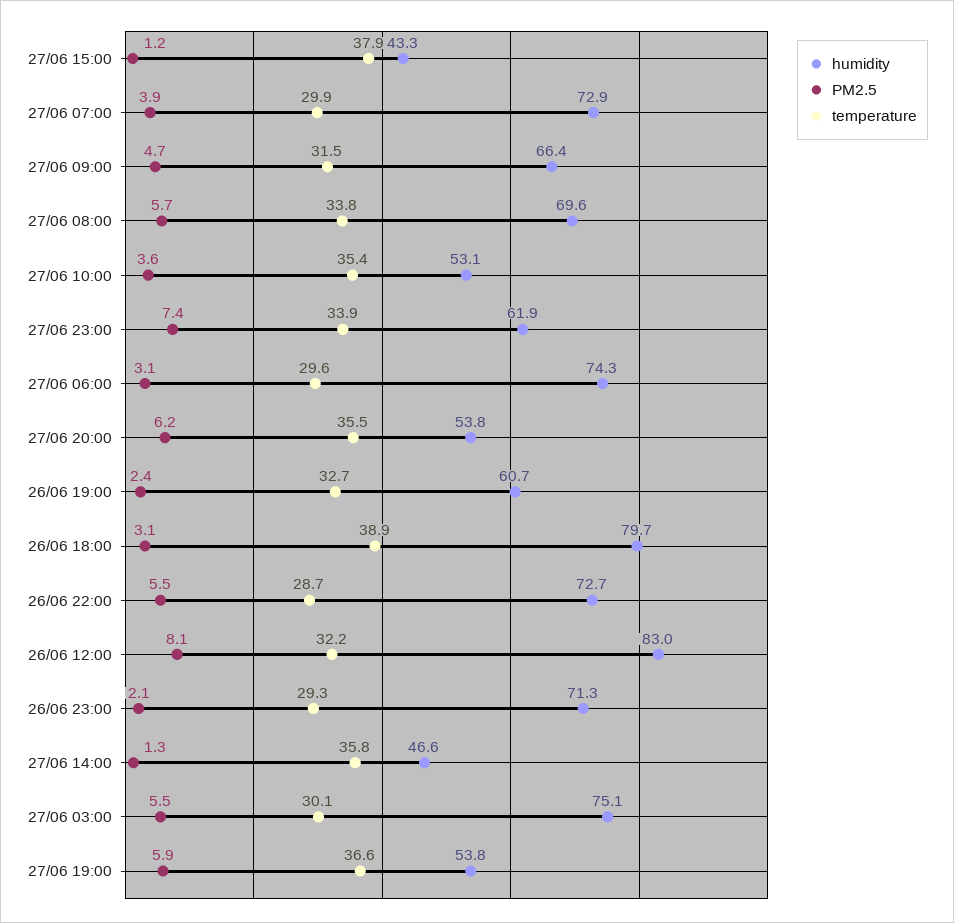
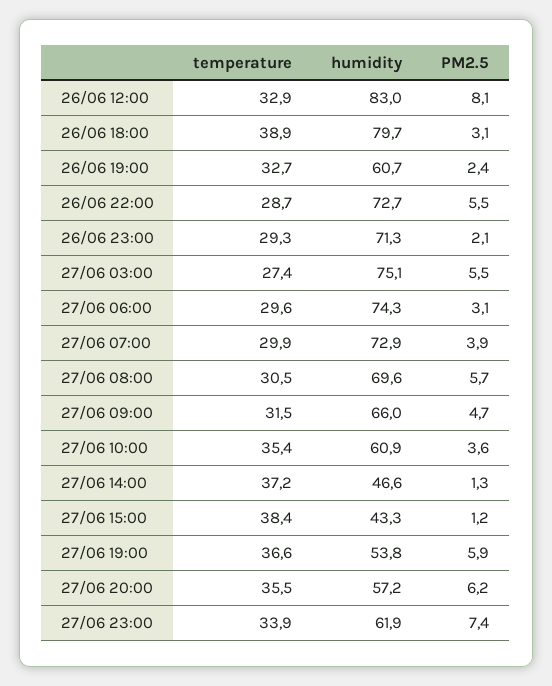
  {
    "humidity": {
      "27/06 15:00": 43.3,
      "27/06 07:00": 72.9,
-     "27/06 09:00": 66.4,
+     "27/06 09:00": 66,
      "27/06 08:00": 69.6,
-     "27/06 10:00": 53.1,
+     "27/06 10:00": 60.9,
      "27/06 23:00": 61.9,
      "27/06 06:00": 74.3,
-     "27/06 20:00": 53.8,
+     "27/06 20:00": 57.2,
      "26/06 19:00": 60.7,
      "26/06 18:00": 79.7,
      "26/06 22:00": 72.7,
      "26/06 12:00": 83,
      "26/06 23:00": 71.3,
      "27/06 14:00": 46.6,
      "27/06 03:00": 75.1,
      "27/06 19:00": 53.8
    },
    "PM2.5": {
      "27/06 15:00": 1.2,
      "27/06 07:00": 3.9,
      "27/06 09:00": 4.7,
      "27/06 08:00": 5.7,
      "27/06 10:00": 3.6,
      "27/06 23:00": 7.4,
      "27/06 06:00": 3.1,
      "27/06 20:00": 6.2,
      "26/06 19:00": 2.4,
      "26/06 18:00": 3.1,
      "26/06 22:00": 5.5,
      "26/06 12:00": 8.1,
      "26/06 23:00": 2.1,
      "27/06 14:00": 1.3,
      "27/06 03:00": 5.5,
      "27/06 19:00": 5.9
    },
    "temperature": {
-     "27/06 15:00": 37.9,
+     "27/06 15:00": 38.4,
      "27/06 07:00": 29.9,
      "27/06 09:00": 31.5,
-     "27/06 08:00": 33.8,
+     "27/06 08:00": 30.5,
      "27/06 10:00": 35.4,
      "27/06 23:00": 33.9,
      "27/06 06:00": 29.6,
      "27/06 20:00": 35.5,
      "26/06 19:00": 32.7,
      "26/06 18:00": 38.9,
      "26/06 22:00": 28.7,
-     "26/06 12:00": 32.2,
+     "26/06 12:00": 32.9,
      "26/06 23:00": 29.3,
-     "27/06 14:00": 35.8,
+     "27/06 14:00": 37.2,
-     "27/06 03:00": 30.1,
+     "27/06 03:00": 27.4,
      "27/06 19:00": 36.6
    }
  }

